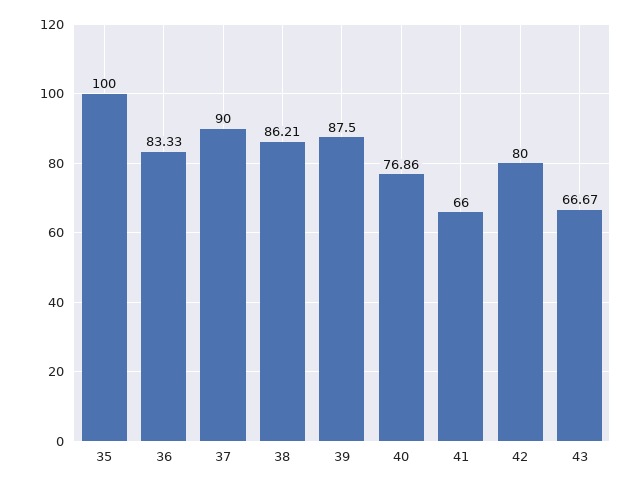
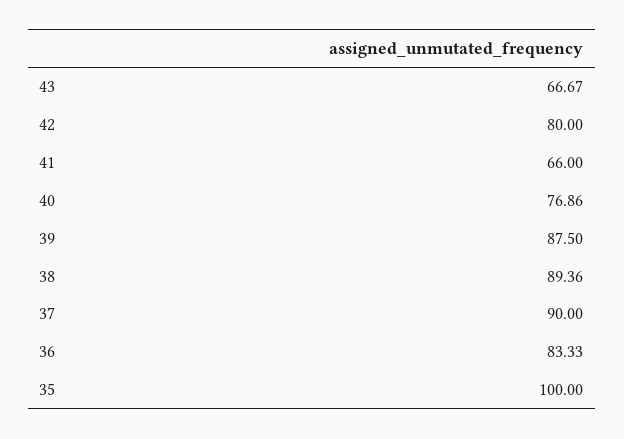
  {
    "35": 100,
    "36": 83.33,
    "37": 90,
-   "38": 86.21,
+   "38": 89.36,
    "39": 87.5,
    "40": 76.86,
    "41": 66,
    "42": 80,
    "43": 66.67
  }

